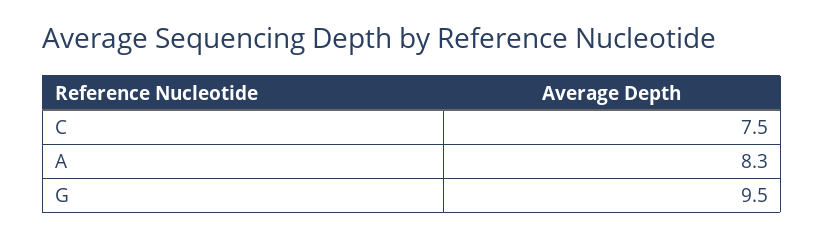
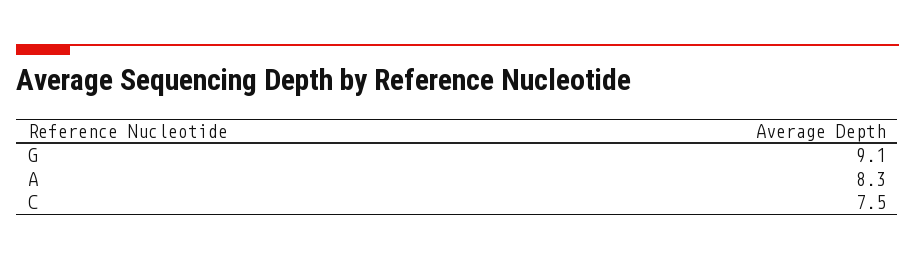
  {
    "C": 7.5,
    "A": 8.3,
-   "G": 9.5
+   "G": 9.1
  }

